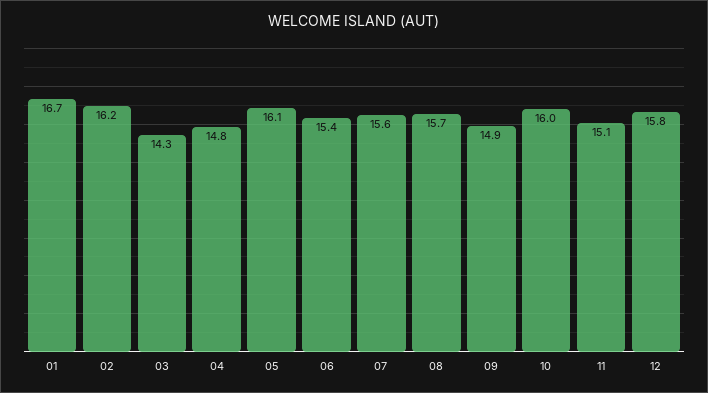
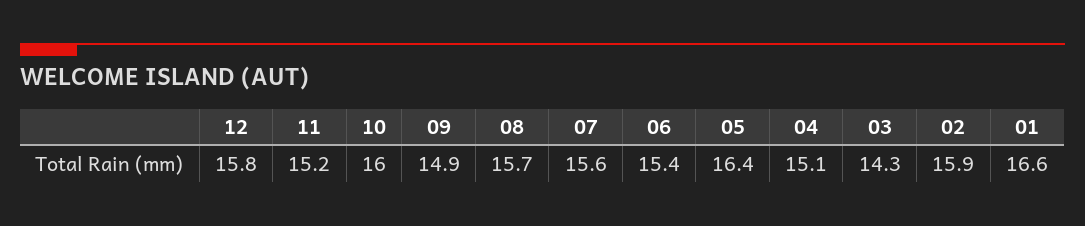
  {
-   "01": 16.7,
+   "01": 16.6,
-   "02": 16.2,
+   "02": 15.9,
    "03": 14.3,
-   "04": 14.8,
+   "04": 15.1,
-   "05": 16.1,
+   "05": 16.4,
    "06": 15.4,
    "07": 15.6,
    "08": 15.7,
    "09": 14.9,
    "10": 16,
-   "11": 15.1,
+   "11": 15.2,
    "12": 15.8
  }

